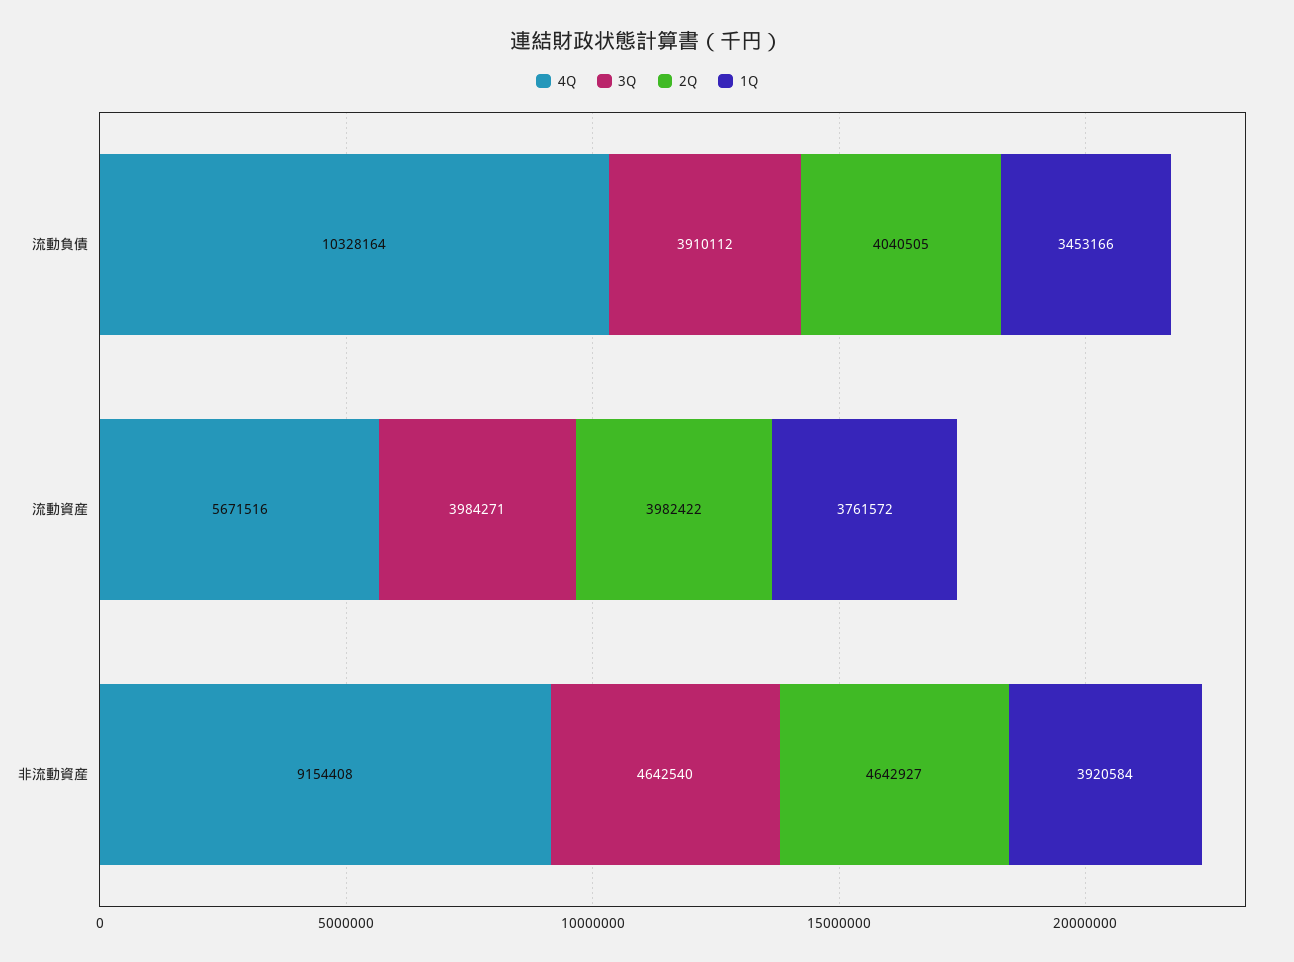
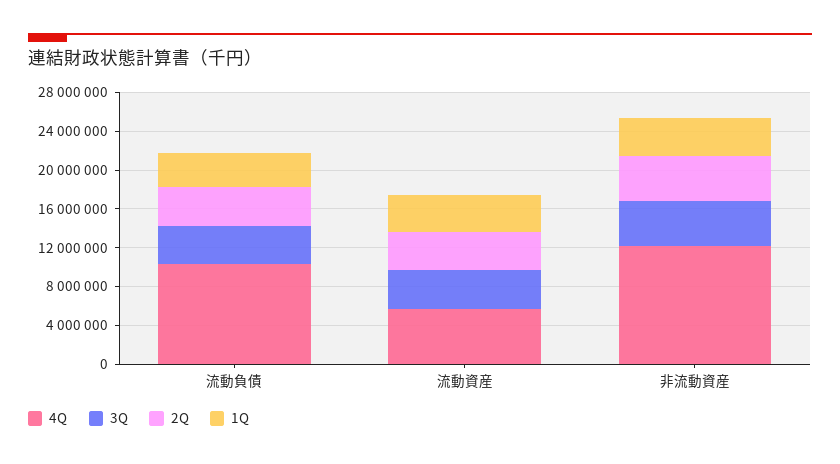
  {
    "4Q": {
      "流動負債": 10328164,
      "流動資産": 5671516,
-     "非流動資産": 9154408
+     "非流動資産": 12000000
    },
    "3Q": {
      "流動負債": 3910112,
      "流動資産": 3984271,
      "非流動資産": 4642540
    },
    "2Q": {
      "流動負債": 4040505,
      "流動資産": 3982422,
      "非流動資産": 4642927
    },
    "1Q": {
      "流動負債": 3453166,
      "流動資産": 3761572,
      "非流動資産": 3920584
    }
  }

